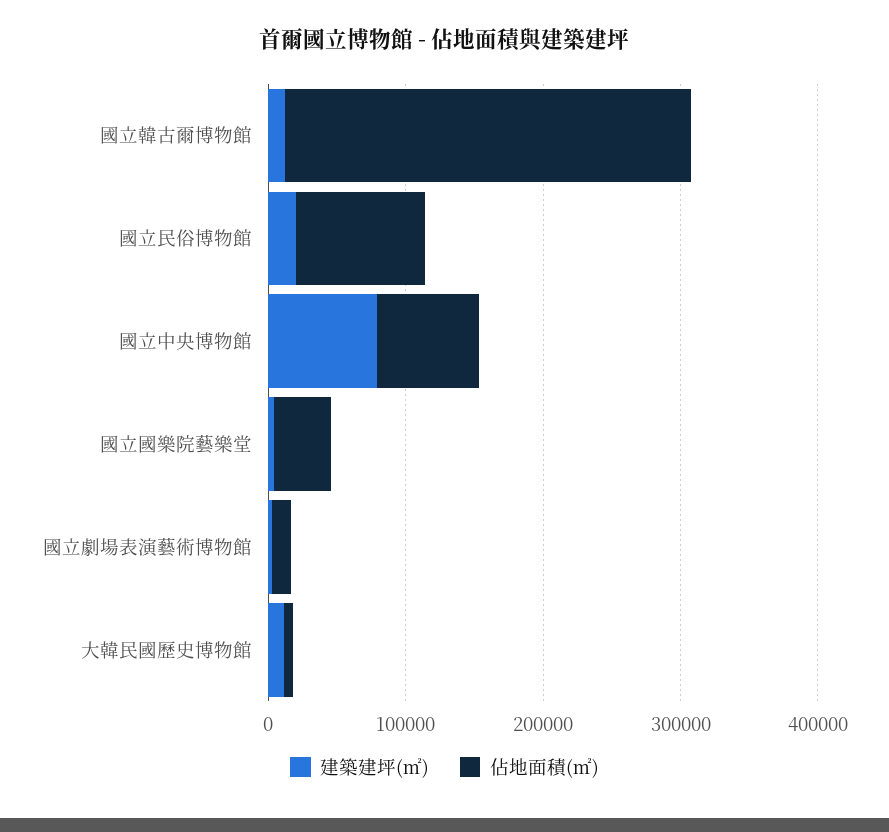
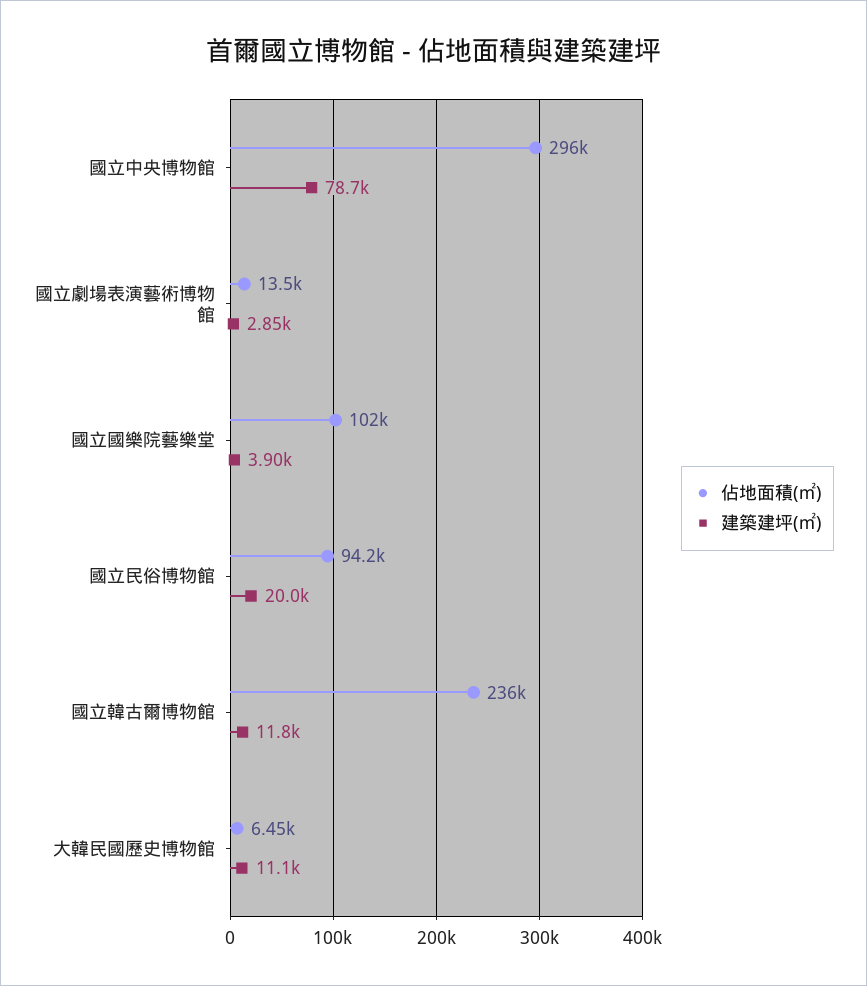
  {
    "建築建坪(㎡)": {
      "國立韓古爾博物館": 11800,
      "國立民俗博物館": 20000,
      "國立中央博物館": 78700,
      "國立國樂院藝樂堂": 3900,
      "國立劇場表演藝術博物館": 2850,
      "大韓民國歷史博物館": 11100
    },
    "佔地面積(㎡)": {
-     "國立韓古爾博物館": 300000,
+     "國立韓古爾博物館": 236000,
      "國立民俗博物館": 94200,
-     "國立中央博物館": 80000,
+     "國立中央博物館": 296000,
-     "國立國樂院藝樂堂": 40000,
+     "國立國樂院藝樂堂": 102000,
      "國立劇場表演藝術博物館": 13500,
      "大韓民國歷史博物館": 6450
    }
  }

